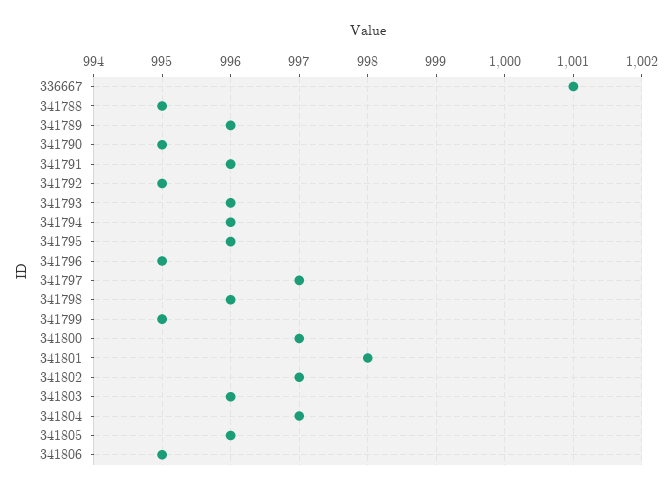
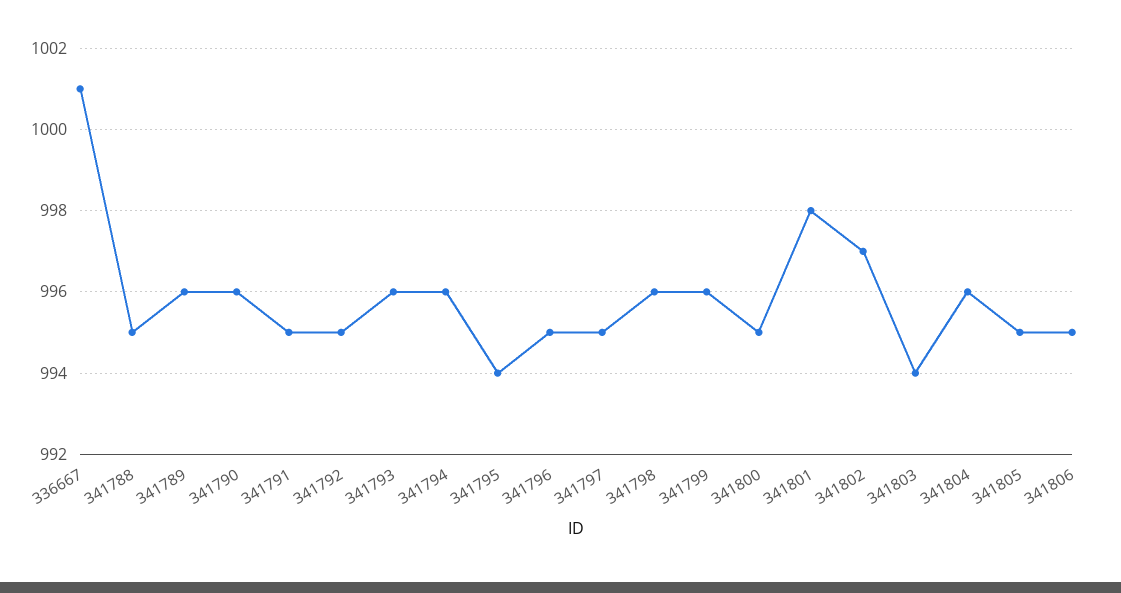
  {
    "336667": 1001,
    "341788": 995,
    "341789": 996,
-   "341790": 995,
+   "341790": 996,
-   "341791": 996,
+   "341791": 995,
    "341792": 995,
    "341793": 996,
    "341794": 996,
-   "341795": 996,
+   "341795": 994,
    "341796": 995,
-   "341797": 997,
+   "341797": 995,
    "341798": 996,
-   "341799": 995,
+   "341799": 996,
-   "341800": 997,
+   "341800": 995,
    "341801": 998,
    "341802": 997,
-   "341803": 996,
+   "341803": 994,
-   "341804": 997,
+   "341804": 996,
-   "341805": 996,
+   "341805": 995,
    "341806": 995
  }

